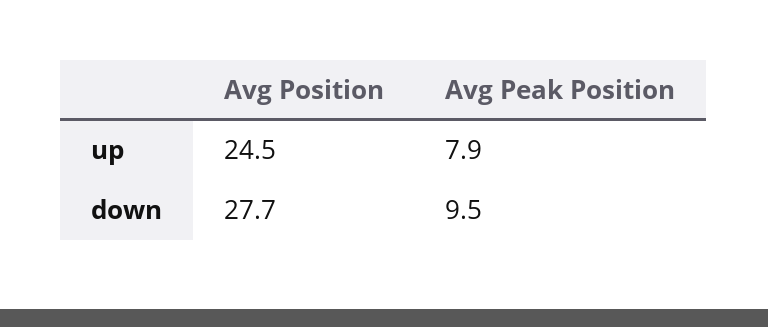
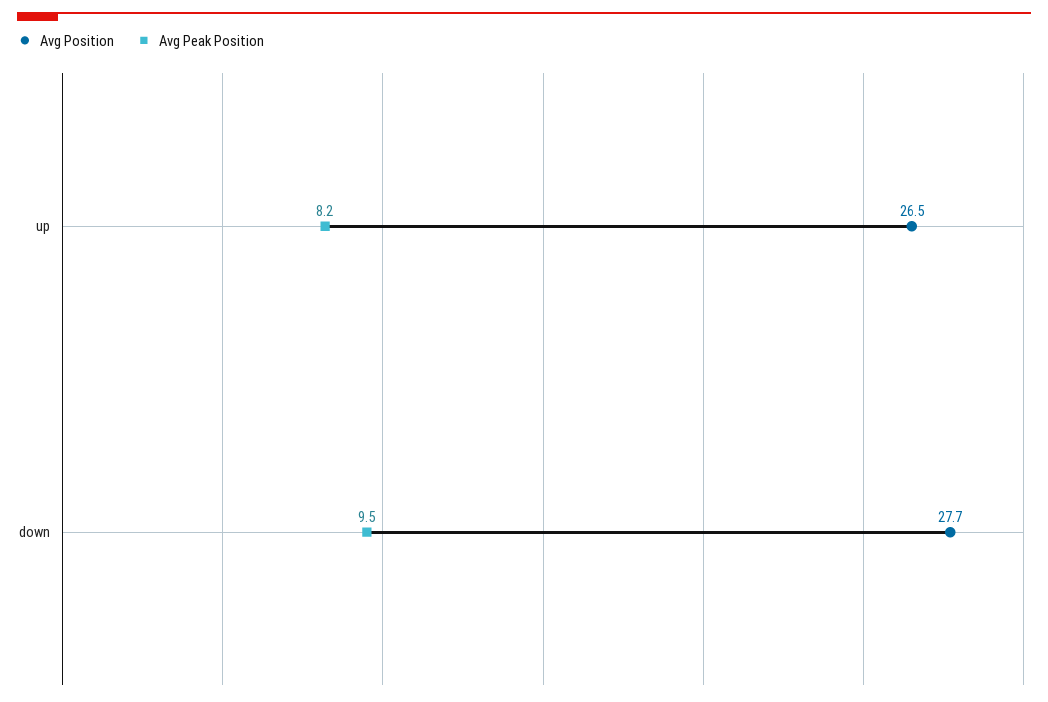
  {
    "Avg Position": {
-     "up": 24.5,
+     "up": 26.5,
      "down": 27.7
    },
    "Avg Peak Position": {
-     "up": 7.9,
+     "up": 8.2,
      "down": 9.5
    }
  }

